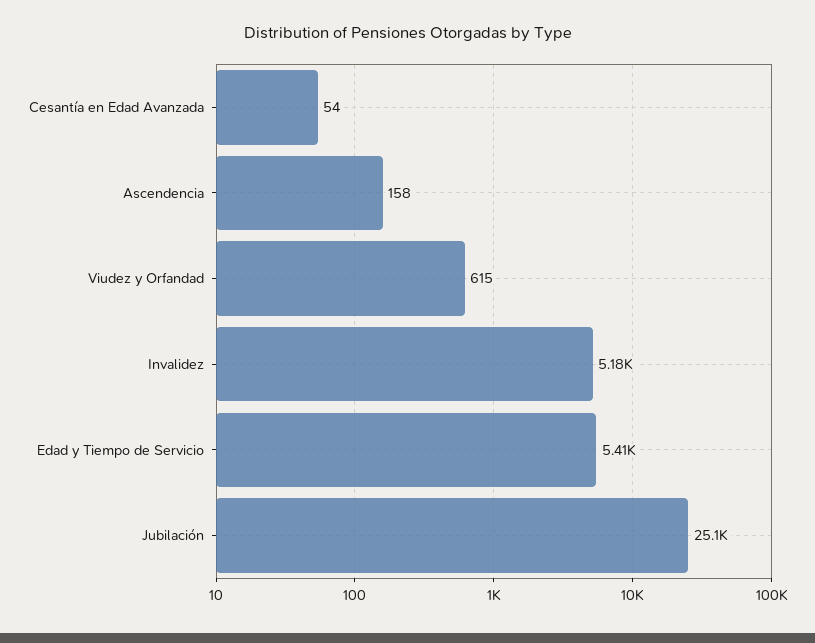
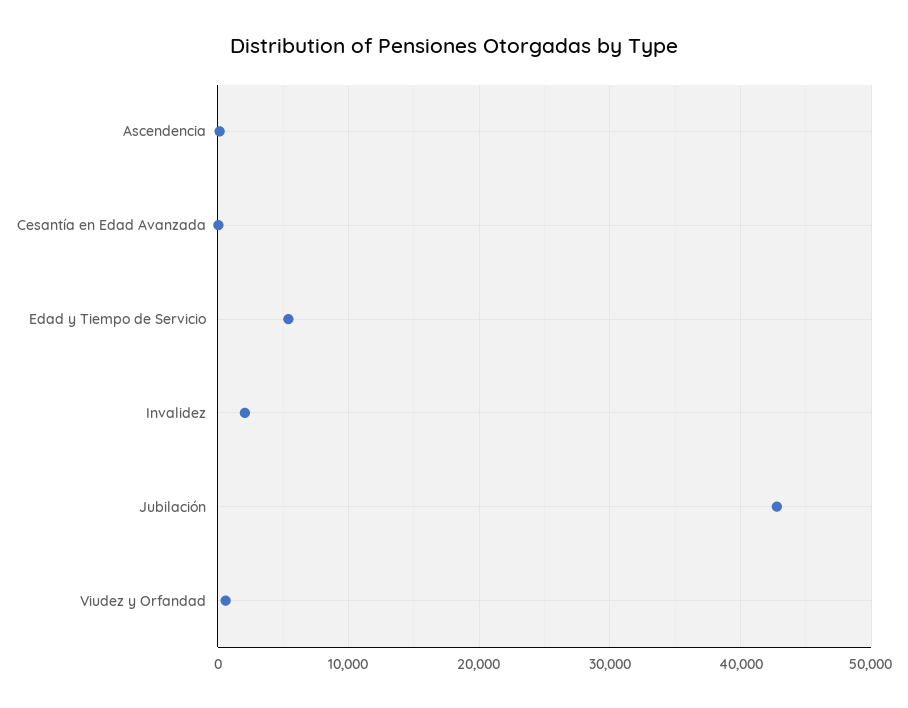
  {
    "Cesantía en Edad Avanzada": 54,
    "Ascendencia": 158,
    "Viudez y Orfandad": 615,
-   "Invalidez": 5180,
+   "Invalidez": 2000,
    "Edad y Tiempo de Servicio": 5410,
-   "Jubilación": 25100
+   "Jubilación": 43000
  }

